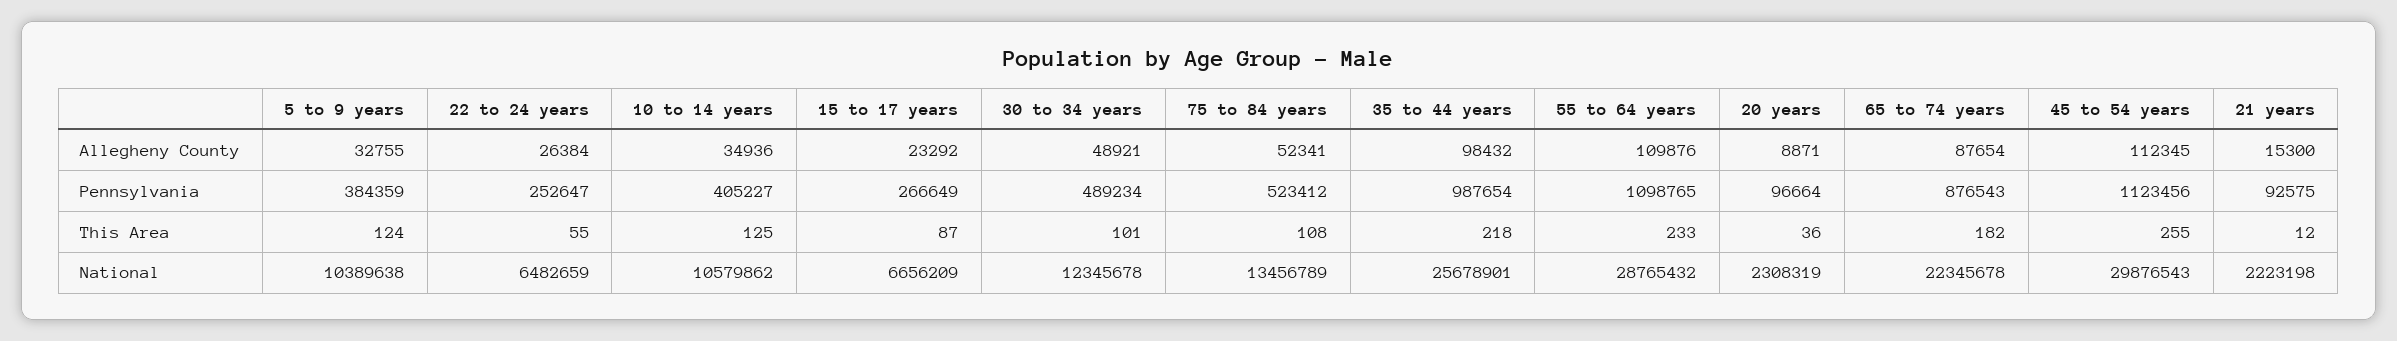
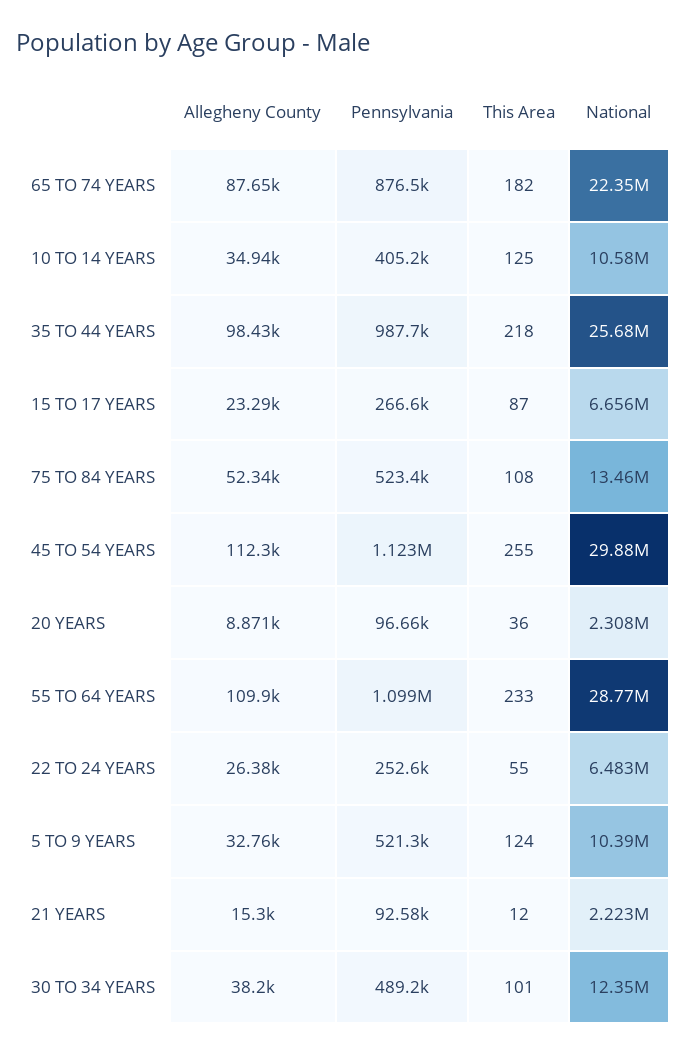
  {
    "5 to 9 years": {
      "Allegheny County": 32755,
-     "Pennsylvania": 384359,
+     "Pennsylvania": 521300,
      "This Area": 124,
      "National": 10389638
    },
    "22 to 24 years": {
      "Allegheny County": 26384,
      "Pennsylvania": 252647,
      "This Area": 55,
      "National": 6482659
    },
    "10 to 14 years": {
      "Allegheny County": 34936,
      "Pennsylvania": 405227,
      "This Area": 125,
      "National": 10579862
    },
    "15 to 17 years": {
      "Allegheny County": 23292,
      "Pennsylvania": 266649,
      "This Area": 87,
      "National": 6656209
    },
    "30 to 34 years": {
-     "Allegheny County": 48921,
+     "Allegheny County": 38200,
      "Pennsylvania": 489234,
      "This Area": 101,
      "National": 12345678
    },
    "75 to 84 years": {
      "Allegheny County": 52341,
      "Pennsylvania": 523412,
      "This Area": 108,
      "National": 13456789
    },
    "35 to 44 years": {
      "Allegheny County": 98432,
      "Pennsylvania": 987654,
      "This Area": 218,
      "National": 25678901
    },
    "55 to 64 years": {
      "Allegheny County": 109876,
      "Pennsylvania": 1098765,
      "This Area": 233,
      "National": 28765432
    },
    "20 years": {
      "Allegheny County": 8871,
      "Pennsylvania": 96664,
      "This Area": 36,
      "National": 2308319
    },
    "65 to 74 years": {
      "Allegheny County": 87654,
      "Pennsylvania": 876543,
      "This Area": 182,
      "National": 22345678
    },
    "45 to 54 years": {
      "Allegheny County": 112345,
      "Pennsylvania": 1123456,
      "This Area": 255,
      "National": 29876543
    },
    "21 years": {
      "Allegheny County": 15300,
      "Pennsylvania": 92575,
      "This Area": 12,
      "National": 2223198
    }
  }

